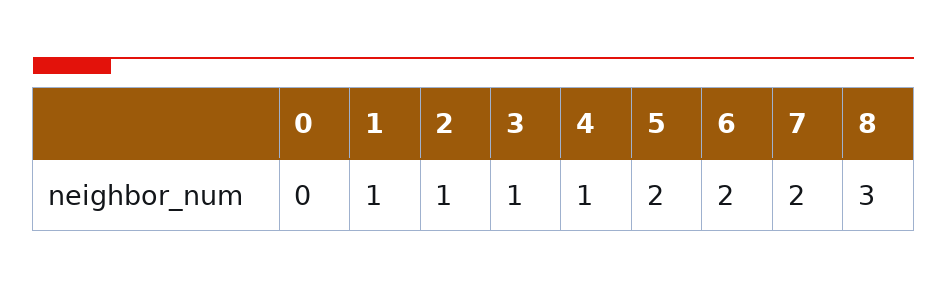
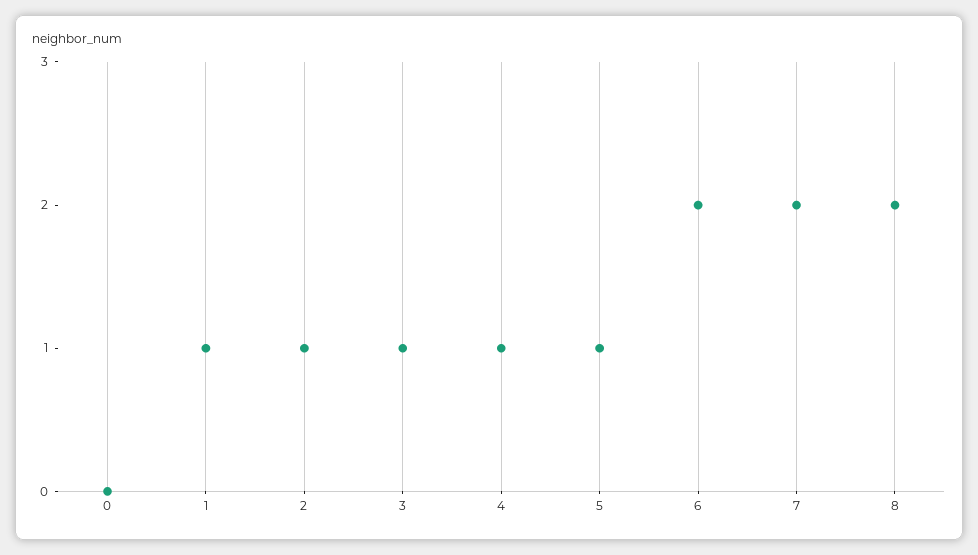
  {
    "0": 0,
    "1": 1,
    "2": 1,
    "3": 1,
    "4": 1,
-   "5": 2,
+   "5": 1,
    "6": 2,
    "7": 2,
-   "8": 3
+   "8": 2
  }

